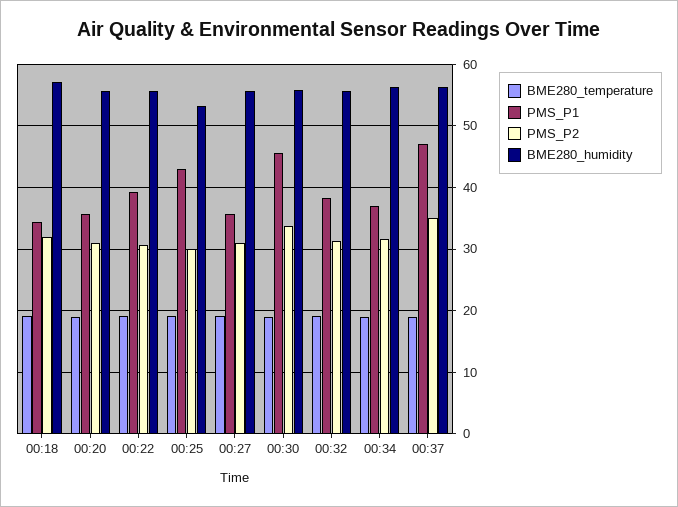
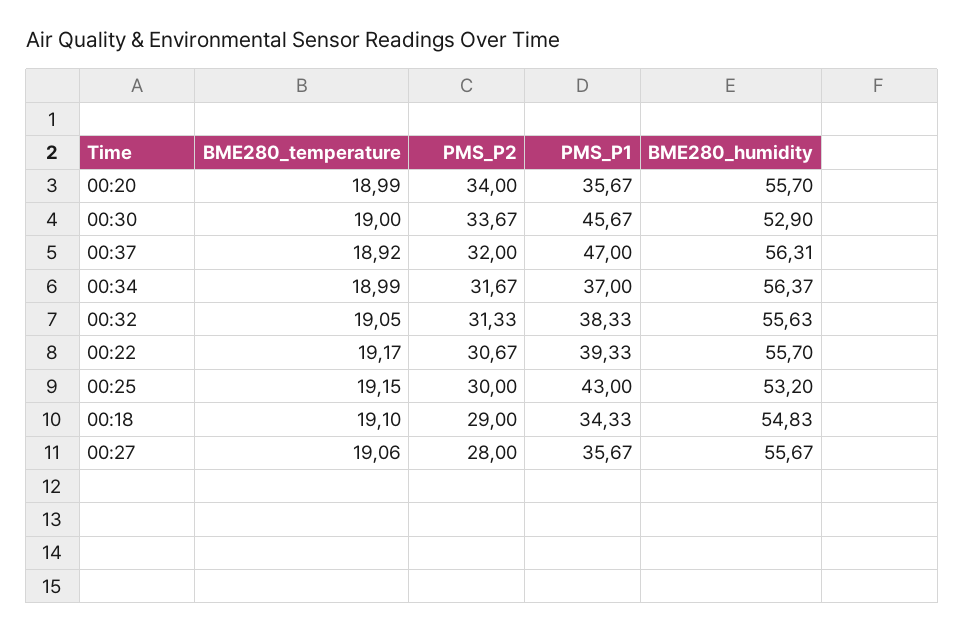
  {
    "BME280_temperature": {
      "00:18": 19.1,
      "00:20": 18.99,
      "00:22": 19.17,
      "00:25": 19.15,
      "00:27": 19.06,
      "00:30": 19,
      "00:32": 19.05,
      "00:34": 18.99,
      "00:37": 18.92
    },
    "PMS_P1": {
      "00:18": 34.33,
      "00:20": 35.67,
      "00:22": 39.33,
      "00:25": 43,
      "00:27": 35.67,
      "00:30": 45.67,
      "00:32": 38.33,
      "00:34": 37,
      "00:37": 47
    },
    "PMS_P2": {
-     "00:18": 32,
+     "00:18": 29,
-     "00:20": 31,
+     "00:20": 34,
      "00:22": 30.67,
      "00:25": 30,
-     "00:27": 31,
+     "00:27": 28,
      "00:30": 33.67,
      "00:32": 31.33,
      "00:34": 31.67,
-     "00:37": 35
+     "00:37": 32
    },
    "BME280_humidity": {
-     "00:18": 57,
+     "00:18": 54.83,
      "00:20": 55.7,
      "00:22": 55.7,
      "00:25": 53.2,
      "00:27": 55.67,
-     "00:30": 56,
+     "00:30": 52.9,
      "00:32": 55.63,
      "00:34": 56.37,
      "00:37": 56.31
    }
  }

